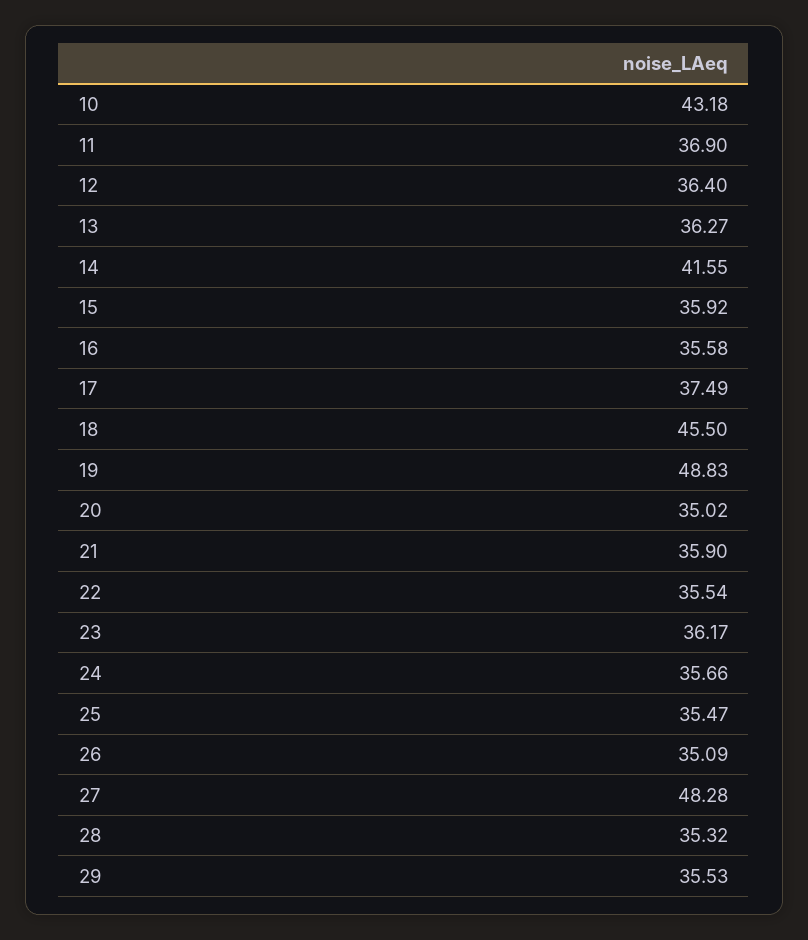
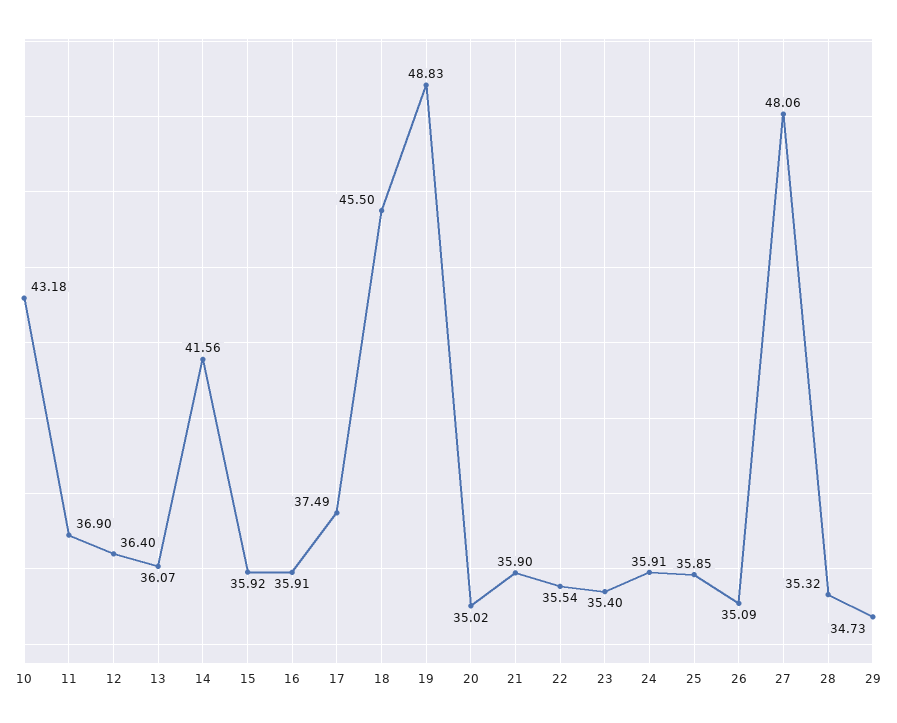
  {
    "10": 43.18,
    "11": 36.9,
    "12": 36.4,
-   "13": 36.27,
+   "13": 36.07,
-   "14": 41.55,
+   "14": 41.56,
    "15": 35.92,
-   "16": 35.58,
+   "16": 35.91,
    "17": 37.49,
    "18": 45.5,
    "19": 48.83,
    "20": 35.02,
    "21": 35.9,
    "22": 35.54,
-   "23": 36.17,
+   "23": 35.4,
-   "24": 35.66,
+   "24": 35.91,
-   "25": 35.47,
+   "25": 35.85,
    "26": 35.09,
-   "27": 48.28,
+   "27": 48.06,
    "28": 35.32,
-   "29": 35.53
+   "29": 34.73
  }

